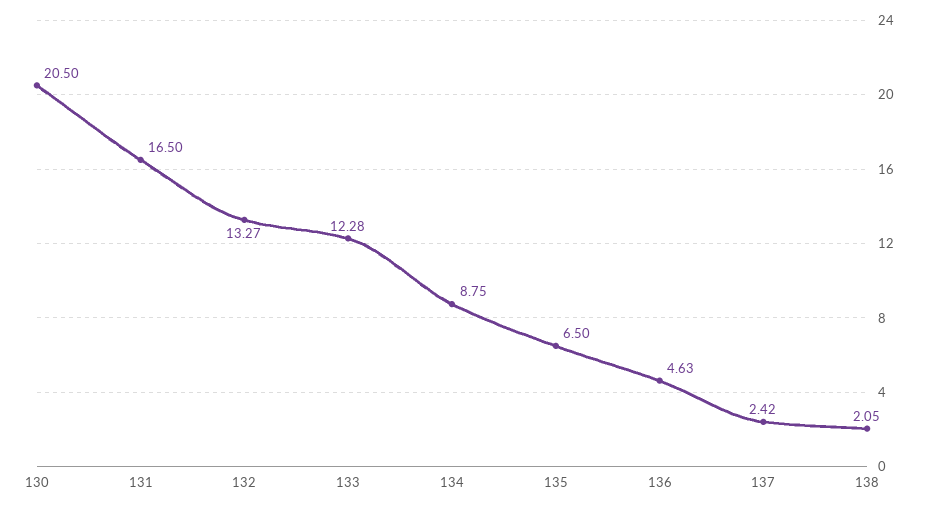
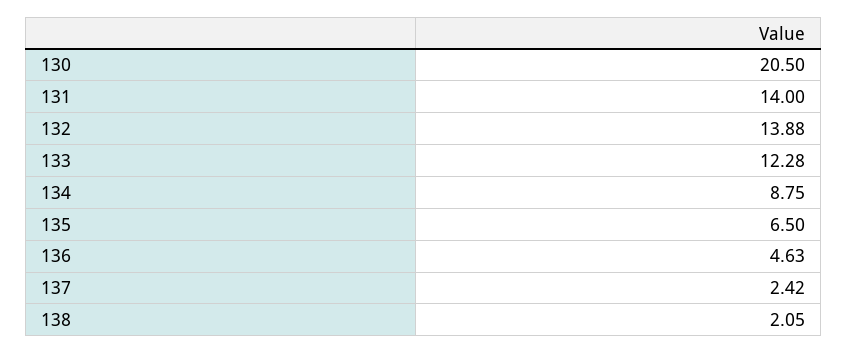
  {
    "130": 20.5,
-   "131": 16.5,
+   "131": 14,
-   "132": 13.27,
+   "132": 13.88,
    "133": 12.28,
    "134": 8.75,
    "135": 6.5,
    "136": 4.63,
    "137": 2.42,
    "138": 2.05
  }

